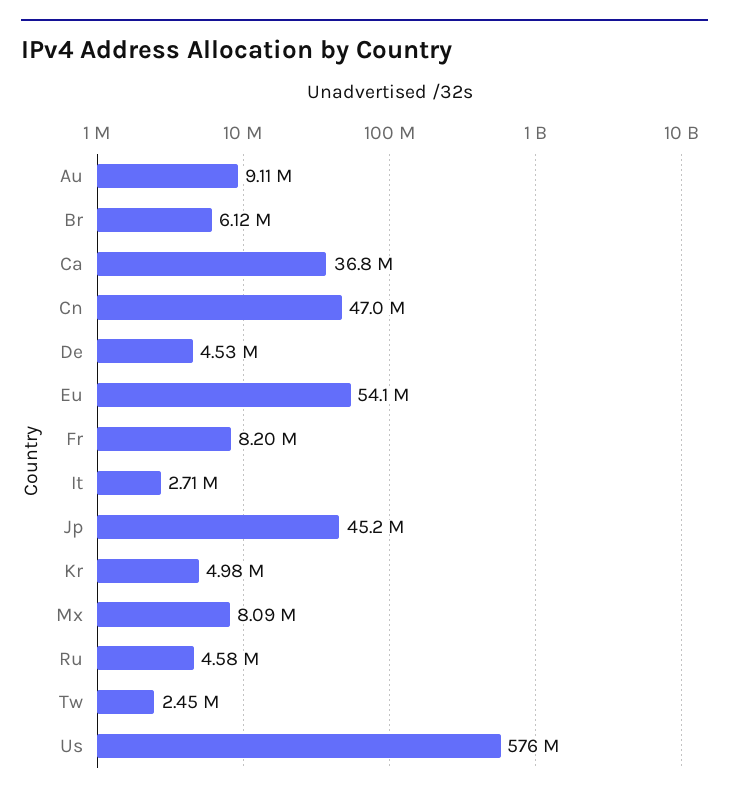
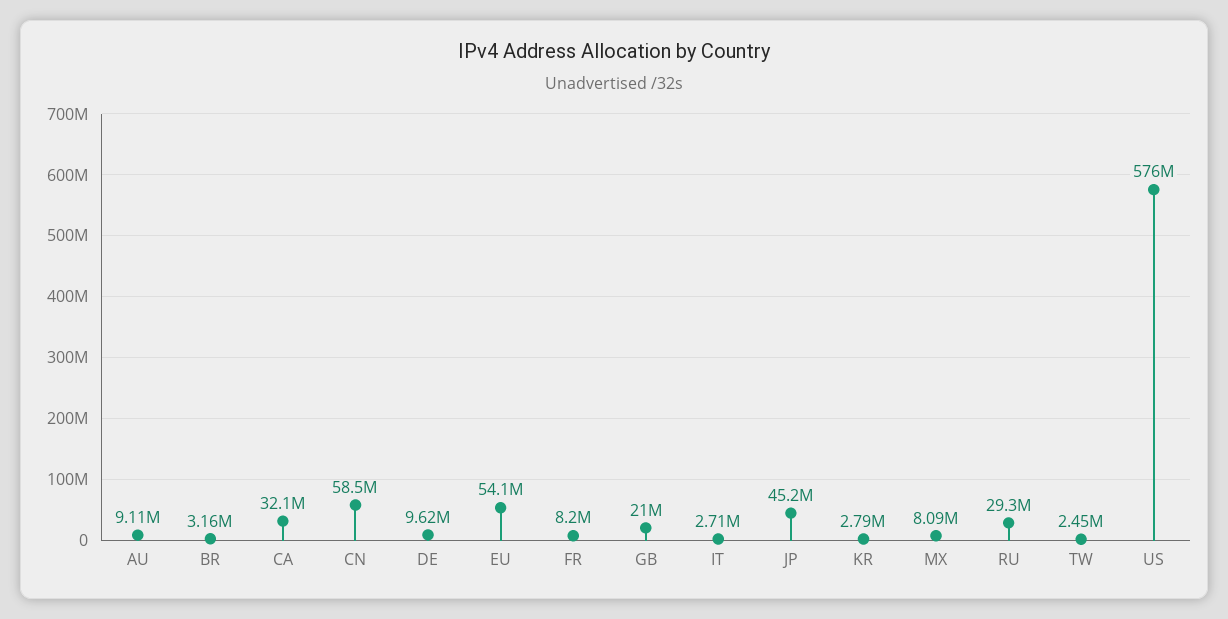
  {
    "Au": 9110000,
-   "Br": 6120000,
+   "Br": 3160000,
-   "Ca": 36800000,
+   "Ca": 32100000,
-   "Cn": 47000000,
+   "Cn": 58500000,
-   "De": 4530000,
+   "De": 9620000,
    "Eu": 54100000,
    "Fr": 8200000,
    "It": 2710000,
    "Jp": 45200000,
-   "Kr": 4980000,
+   "Kr": 2790000,
    "Mx": 8090000,
-   "Ru": 4580000,
+   "Ru": 29300000,
    "Tw": 2450000,
-   "Us": 576000000
+   "Us": 576000000,
+   "GB": 21000000
  }

